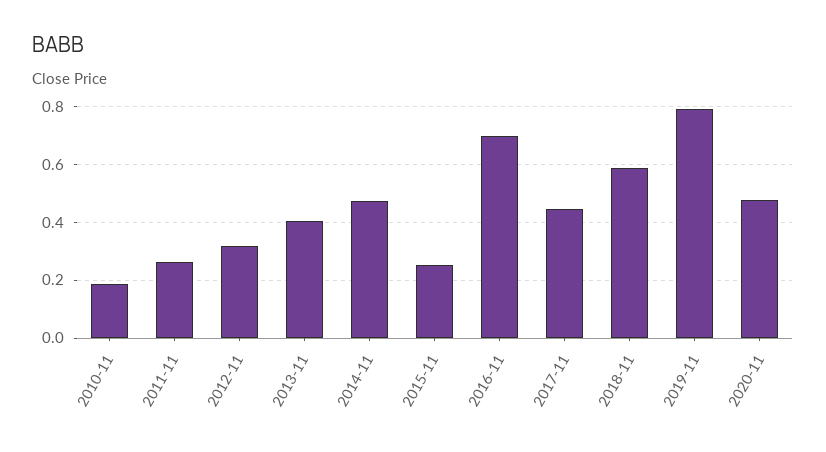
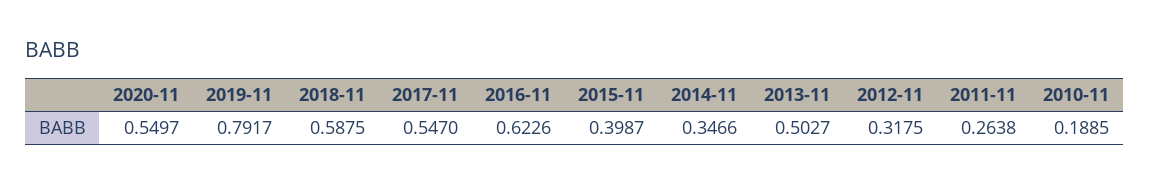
  {
    "2010-11": 0.1885,
    "2011-11": 0.2638,
    "2012-11": 0.3175,
-   "2013-11": 0.4,
+   "2013-11": 0.5027,
-   "2014-11": 0.475,
+   "2014-11": 0.3466,
-   "2015-11": 0.25,
+   "2015-11": 0.3987,
-   "2016-11": 0.7,
+   "2016-11": 0.6226,
-   "2017-11": 0.45,
+   "2017-11": 0.547,
    "2018-11": 0.5875,
    "2019-11": 0.7917,
-   "2020-11": 0.475
+   "2020-11": 0.5497
  }

